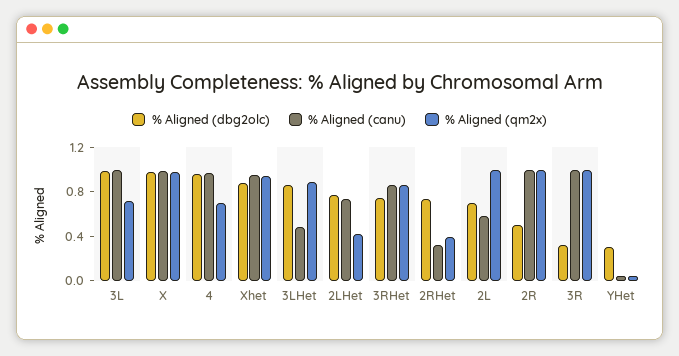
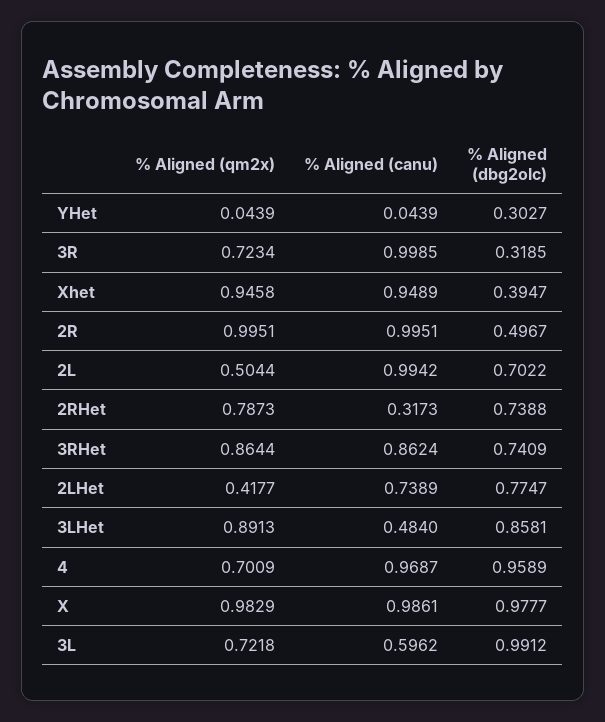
  {
    "% Aligned (dbg2olc)": {
      "3L": 0.9912,
      "X": 0.9777,
      "4": 0.9589,
-     "Xhet": 0.9,
+     "Xhet": 0.3947,
      "3LHet": 0.8581,
      "2LHet": 0.7747,
      "3RHet": 0.7409,
      "2RHet": 0.7388,
      "2L": 0.7022,
      "2R": 0.4967,
      "3R": 0.3185,
      "YHet": 0.3027
    },
    "% Aligned (canu)": {
-     "3L": 1,
+     "3L": 0.5962,
      "X": 0.9861,
      "4": 0.9687,
      "Xhet": 0.9489,
      "3LHet": 0.484,
      "2LHet": 0.7389,
      "3RHet": 0.8624,
      "2RHet": 0.3173,
-     "2L": 0.6,
+     "2L": 0.9942,
      "2R": 0.9951,
      "3R": 0.9985,
      "YHet": 0.0439
    },
    "% Aligned (qm2x)": {
      "3L": 0.7218,
      "X": 0.9829,
      "4": 0.7009,
      "Xhet": 0.9458,
      "3LHet": 0.8913,
      "2LHet": 0.4177,
      "3RHet": 0.8644,
-     "2RHet": 0.4,
+     "2RHet": 0.7873,
-     "2L": 1,
+     "2L": 0.5044,
      "2R": 0.9951,
-     "3R": 1,
+     "3R": 0.7234,
      "YHet": 0.0439
    }
  }

